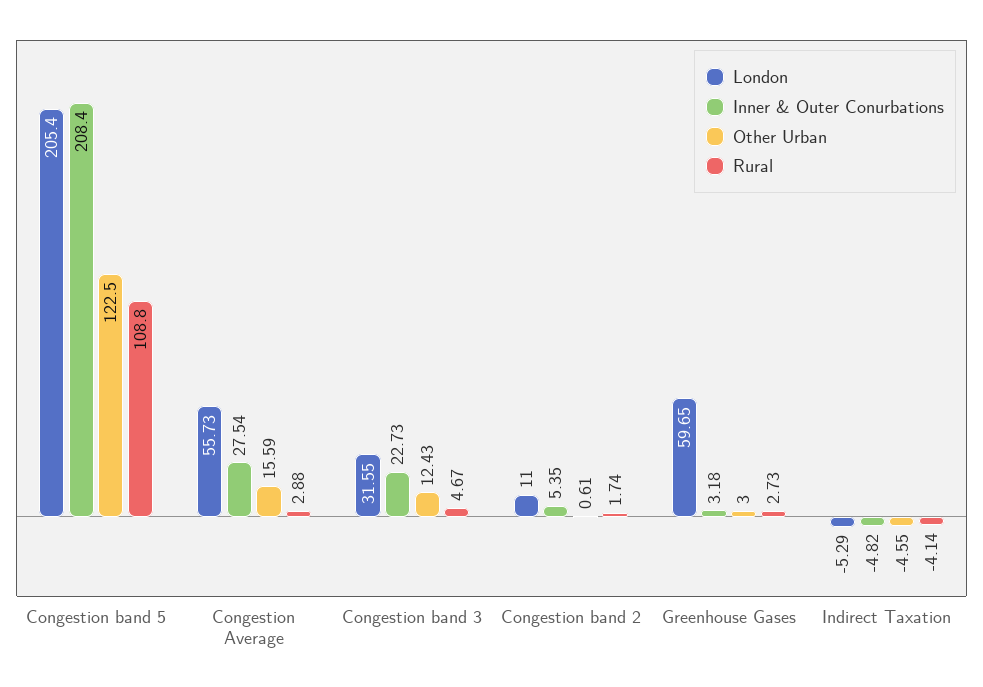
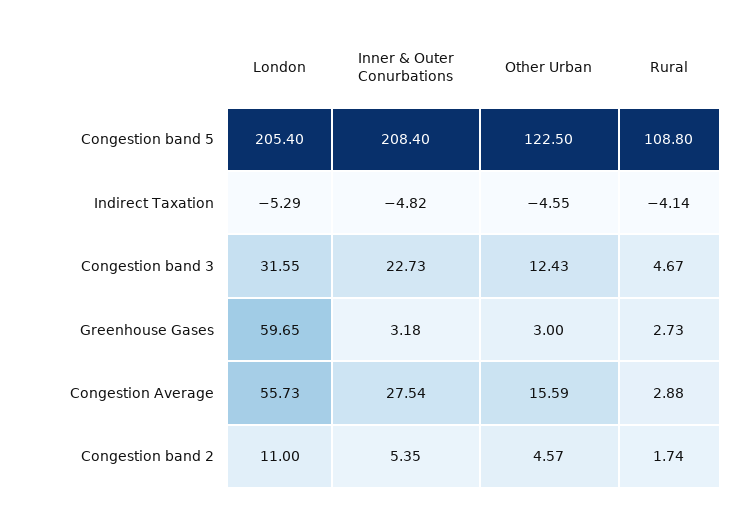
  {
    "London": {
      "Congestion band 5": 205.4,
      "Congestion Average": 55.73,
      "Congestion band 3": 31.55,
      "Congestion band 2": 11,
      "Greenhouse Gases": 59.65,
      "Indirect Taxation": -5.29
    },
    "Inner & Outer Conurbations": {
      "Congestion band 5": 208.4,
      "Congestion Average": 27.54,
      "Congestion band 3": 22.73,
      "Congestion band 2": 5.35,
      "Greenhouse Gases": 3.18,
      "Indirect Taxation": -4.82
    },
    "Other Urban": {
      "Congestion band 5": 122.5,
      "Congestion Average": 15.59,
      "Congestion band 3": 12.43,
-     "Congestion band 2": 0.61,
+     "Congestion band 2": 4.57,
      "Greenhouse Gases": 3,
      "Indirect Taxation": -4.55
    },
    "Rural": {
      "Congestion band 5": 108.8,
      "Congestion Average": 2.88,
      "Congestion band 3": 4.67,
      "Congestion band 2": 1.74,
      "Greenhouse Gases": 2.73,
      "Indirect Taxation": -4.14
    }
  }

